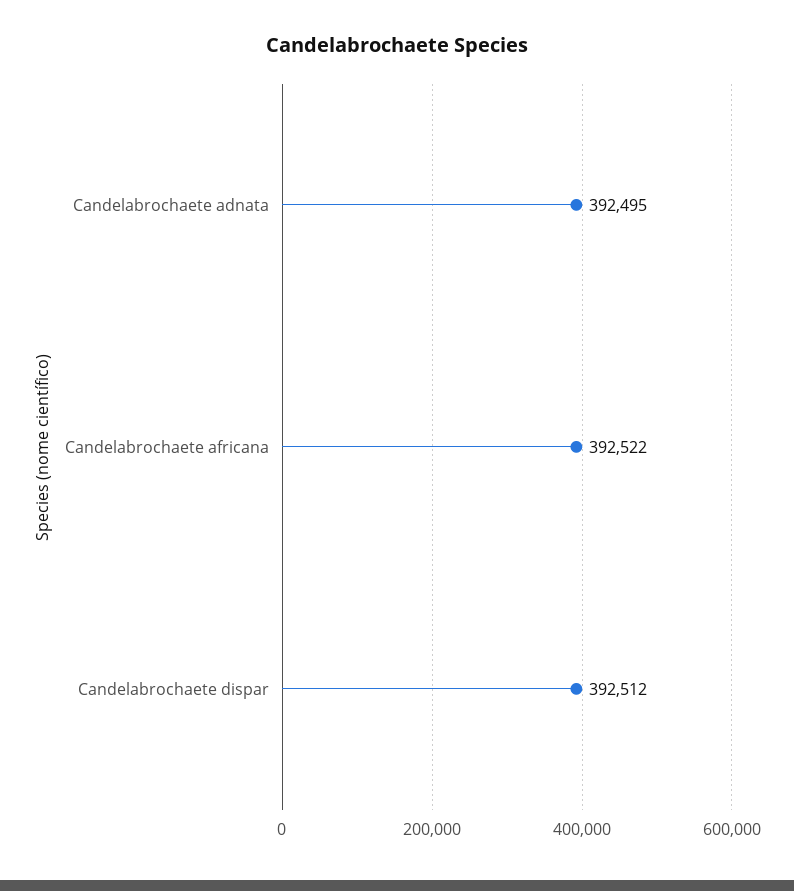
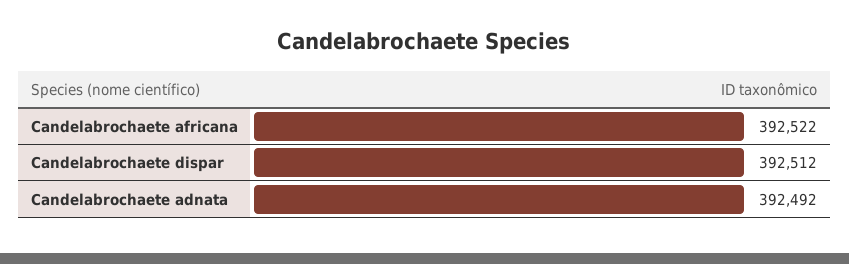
  {
-   "Candelabrochaete adnata": 392495,
+   "Candelabrochaete adnata": 392492,
    "Candelabrochaete africana": 392522,
    "Candelabrochaete dispar": 392512
  }

